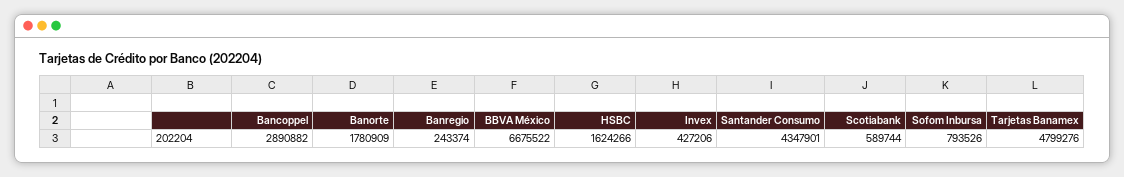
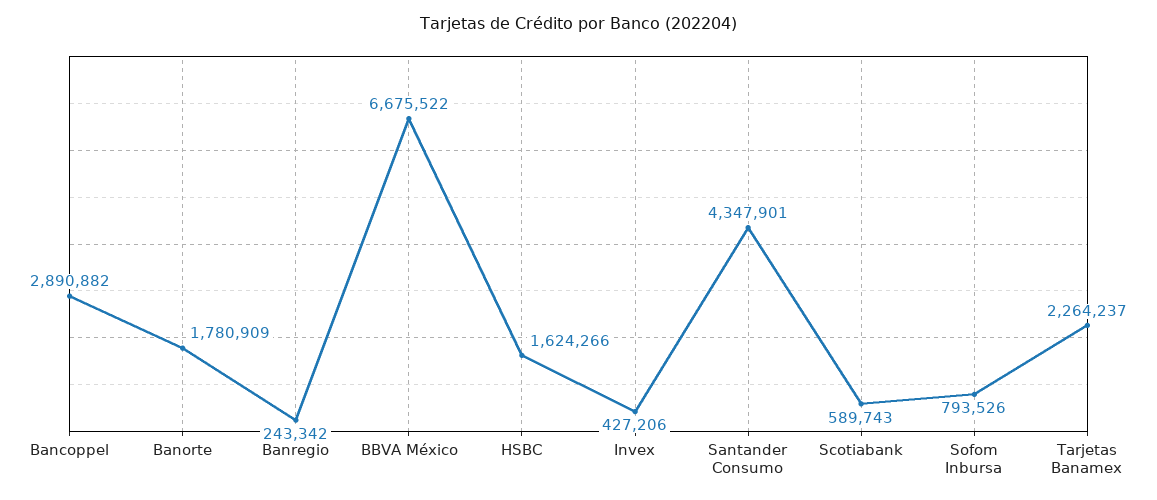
  {
    "Bancoppel": 2890882,
    "Banorte": 1780909,
-   "Banregio": 243374,
+   "Banregio": 243342,
    "BBVA México": 6675522,
    "HSBC": 1624266,
    "Invex": 427206,
    "Santander Consumo": 4347901,
-   "Scotiabank": 589744,
+   "Scotiabank": 589743,
    "Sofom Inbursa": 793526,
-   "Tarjetas Banamex": 4799276
+   "Tarjetas Banamex": 2264237
  }

